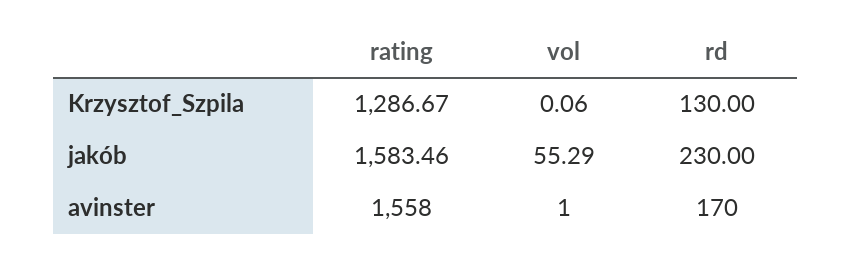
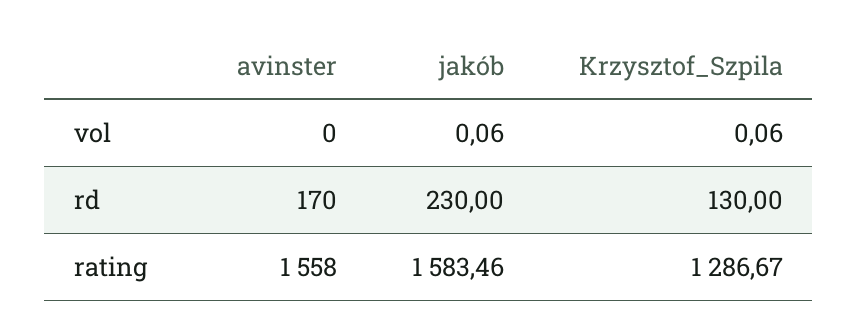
  {
    "rating": {
      "Krzysztof_Szpila": 1286.67,
      "jakób": 1583.46,
      "avinster": 1558
    },
    "vol": {
      "Krzysztof_Szpila": 0.06,
-     "jakób": 55.29,
+     "jakób": 0.06,
-     "avinster": 1
+     "avinster": 0
    },
    "rd": {
      "Krzysztof_Szpila": 130,
      "jakób": 230,
      "avinster": 170
    }
  }

